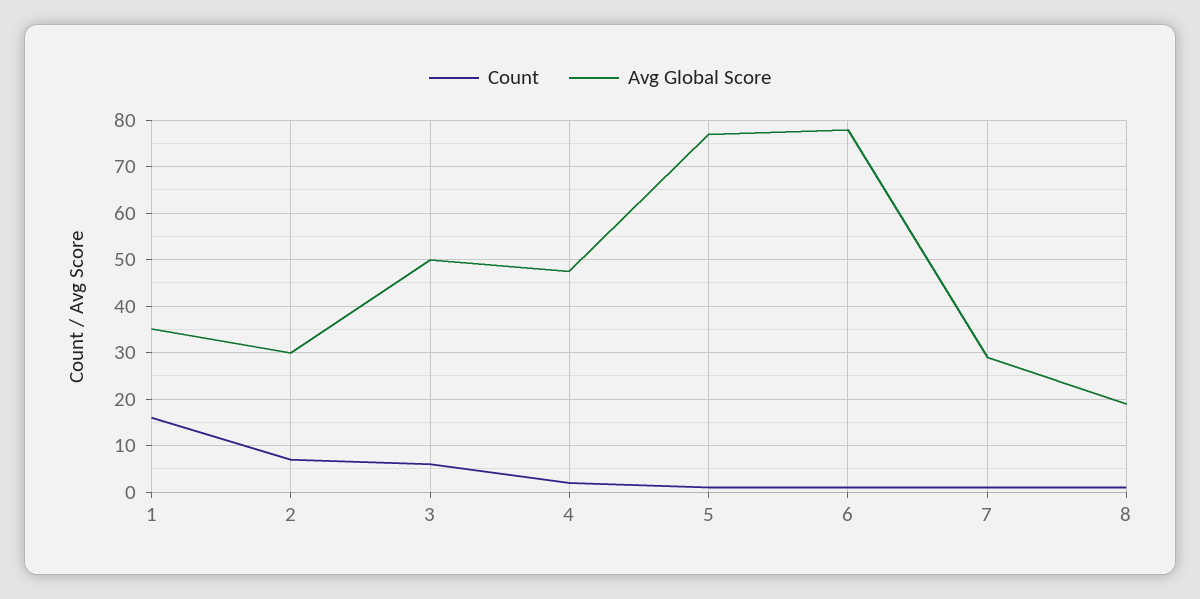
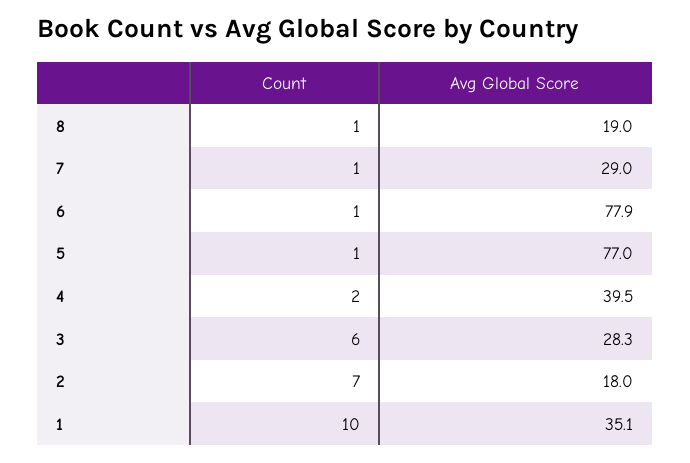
  {
    "Count": {
-     "1": 16,
+     "1": 10,
      "2": 7,
      "3": 6,
      "4": 2,
      "5": 1,
      "6": 1,
      "7": 1,
      "8": 1
    },
    "Avg Global Score": {
      "1": 35.1,
-     "2": 30,
+     "2": 18,
-     "3": 50,
+     "3": 28.3,
-     "4": 48,
+     "4": 39.5,
      "5": 77,
      "6": 77.9,
      "7": 29,
      "8": 19
    }
  }

